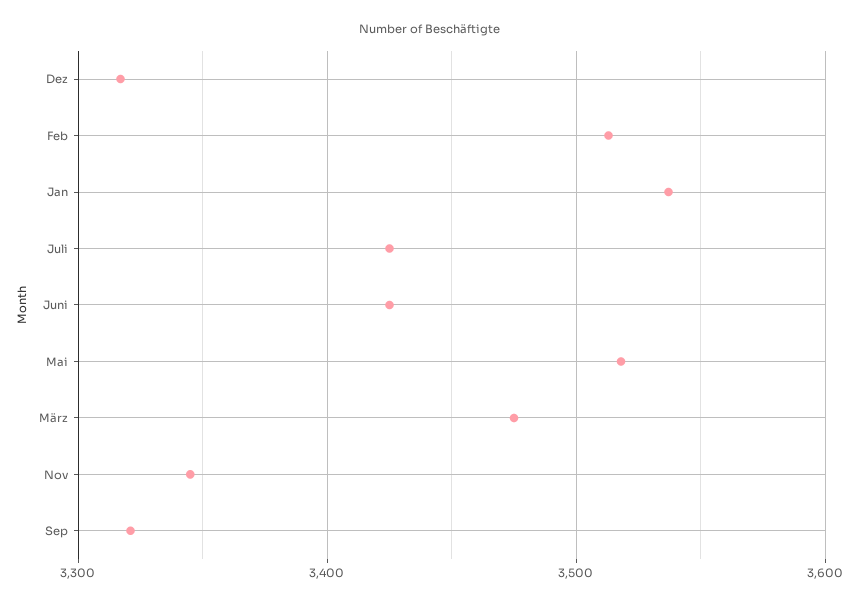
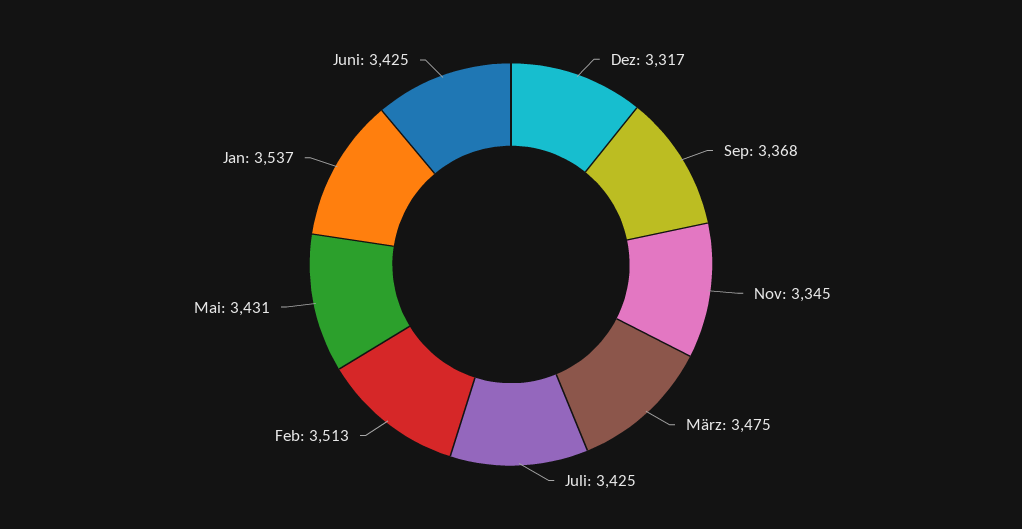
  {
    "Dez": 3317,
    "Feb": 3513,
    "Jan": 3537,
    "Juli": 3425,
    "Juni": 3425,
-   "Mai": 3520,
+   "Mai": 3431,
    "März": 3475,
    "Nov": 3345,
-   "Sep": 3320
+   "Sep": 3368
  }

